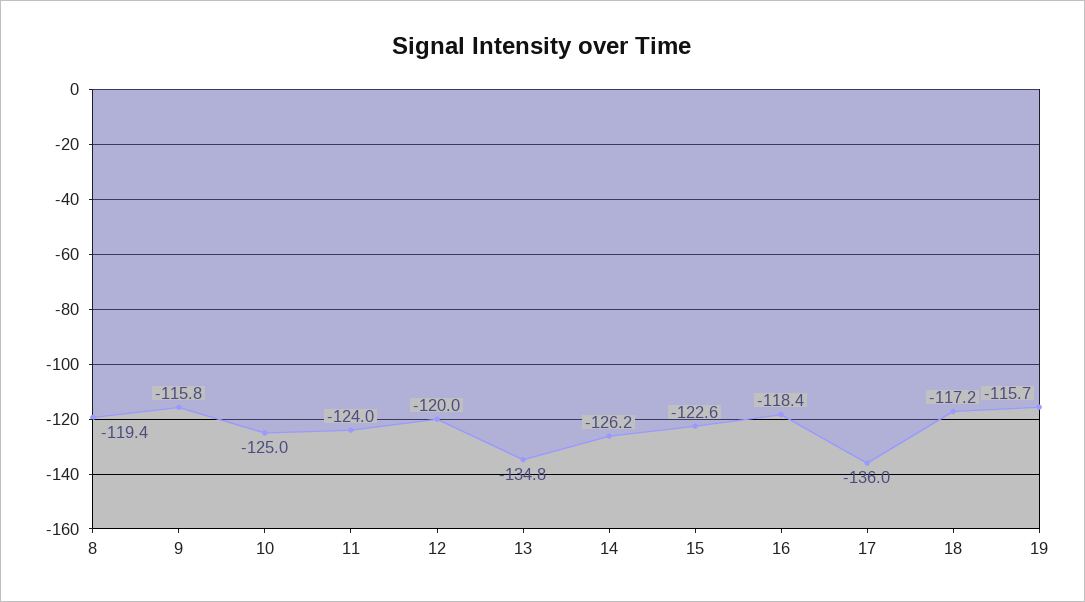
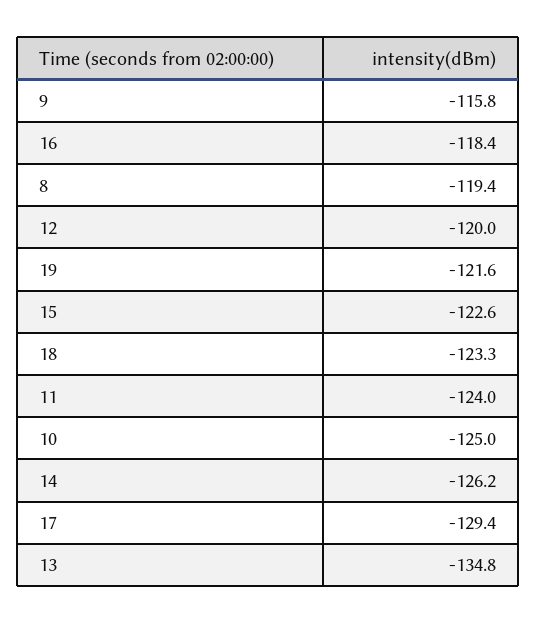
  {
    "8": -119.4,
    "9": -115.8,
    "10": -125,
    "11": -124,
    "12": -120,
    "13": -134.8,
    "14": -126.2,
    "15": -122.6,
    "16": -118.4,
-   "17": -136,
+   "17": -129.4,
-   "18": -117.2,
+   "18": -123.3,
-   "19": -115.7
+   "19": -121.6
  }

